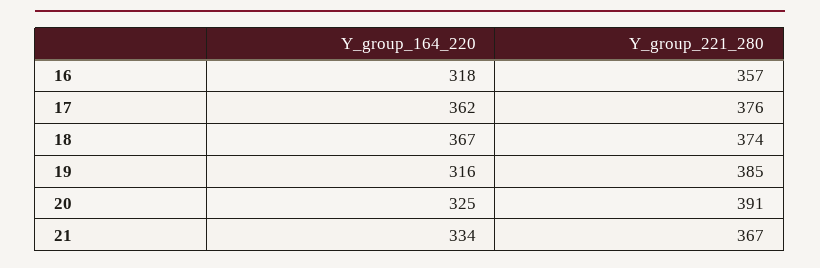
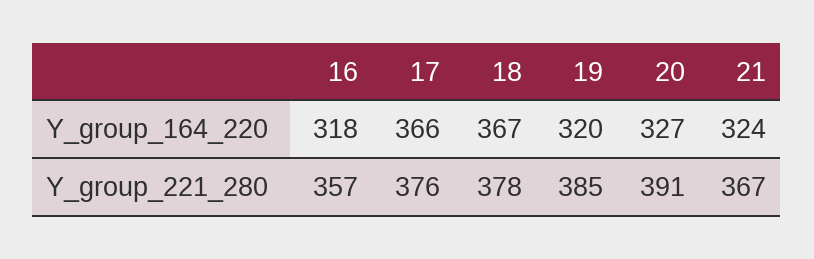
  {
    "Y_group_164_220": {
      "16": 318,
-     "17": 362,
+     "17": 366,
      "18": 367,
-     "19": 316,
+     "19": 320,
-     "20": 325,
+     "20": 327,
-     "21": 334
+     "21": 324
    },
    "Y_group_221_280": {
      "16": 357,
      "17": 376,
-     "18": 374,
+     "18": 378,
      "19": 385,
      "20": 391,
      "21": 367
    }
  }

